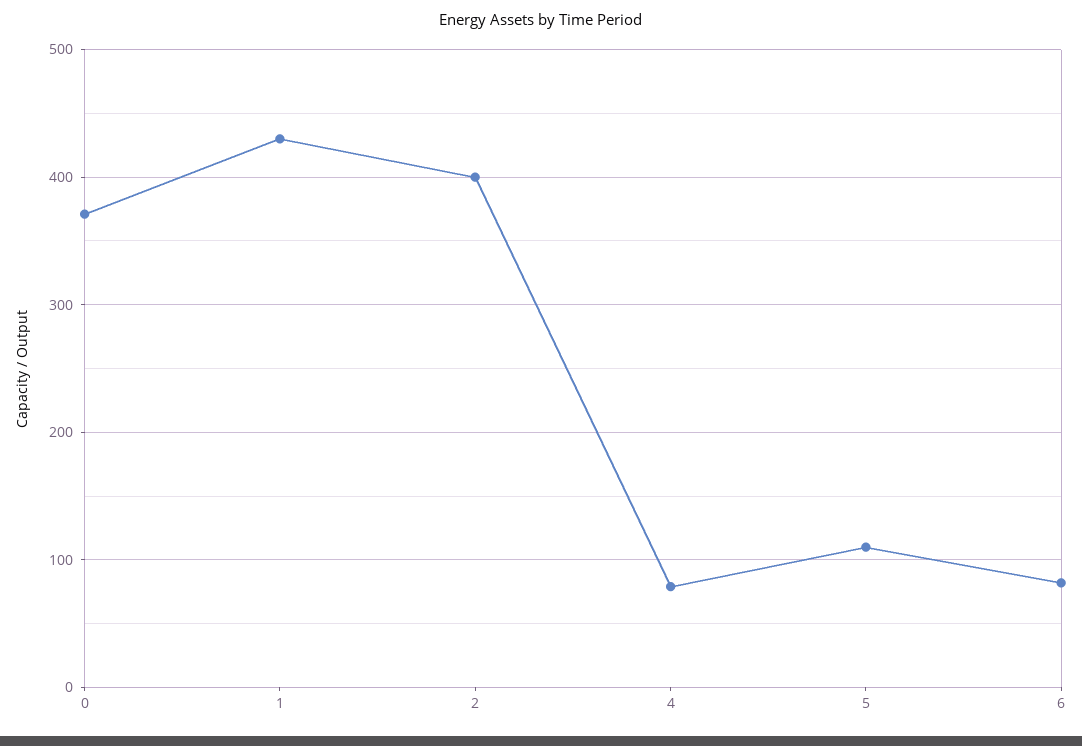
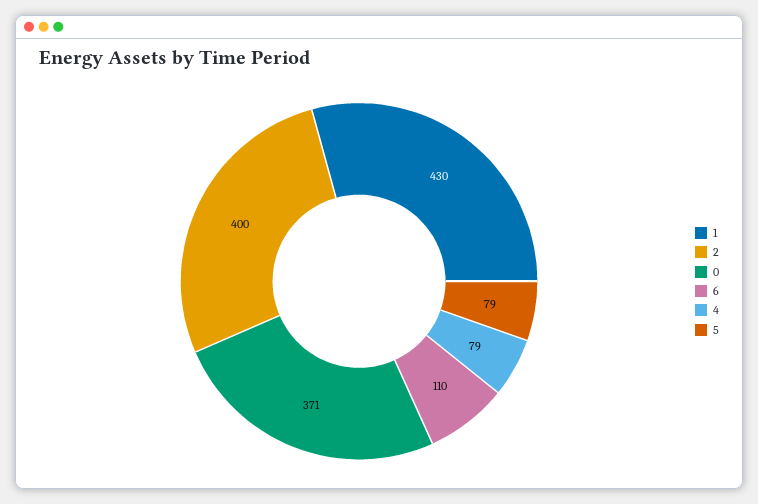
  {
    "0": 371,
    "1": 430,
    "2": 400,
    "4": 79,
-   "5": 110,
+   "5": 79,
-   "6": 80
+   "6": 110
  }

